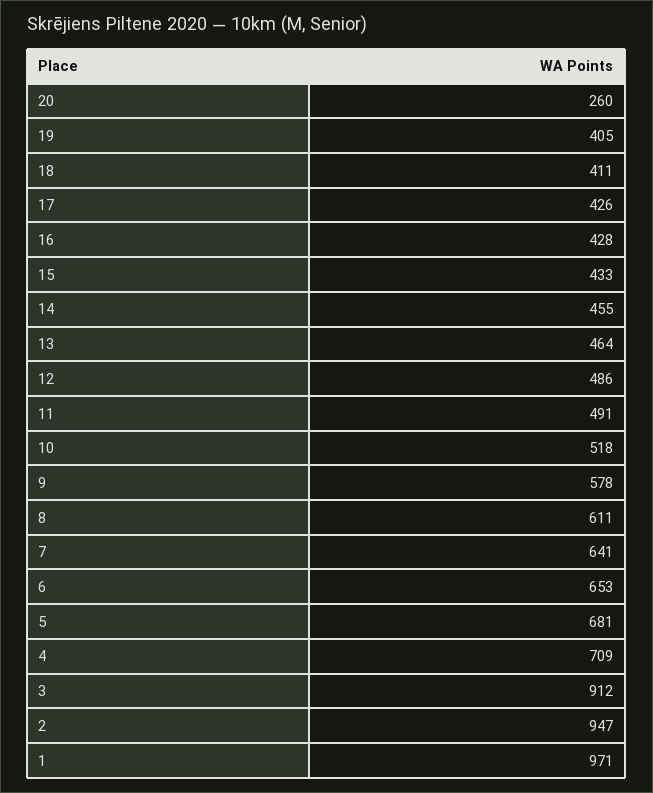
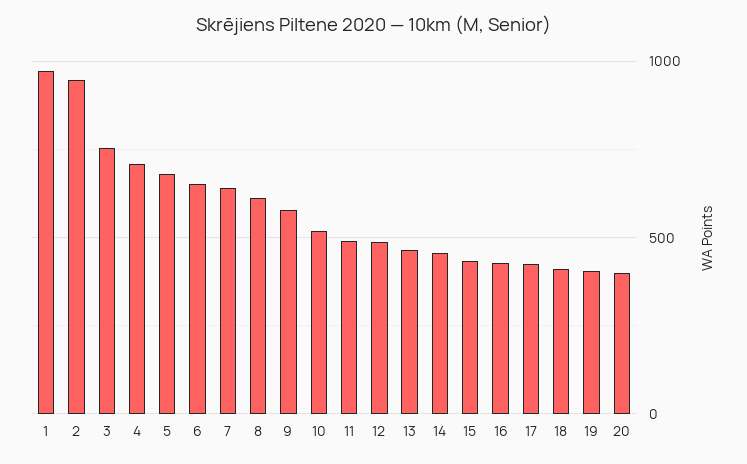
  {
-   "20": 260,
+   "20": 400,
    "19": 405,
    "18": 411,
    "17": 426,
    "16": 428,
    "15": 433,
    "14": 455,
    "13": 464,
    "12": 486,
    "11": 491,
    "10": 518,
    "9": 578,
    "8": 611,
    "7": 641,
    "6": 653,
    "5": 681,
    "4": 709,
-   "3": 912,
+   "3": 750,
    "2": 947,
    "1": 971
  }

